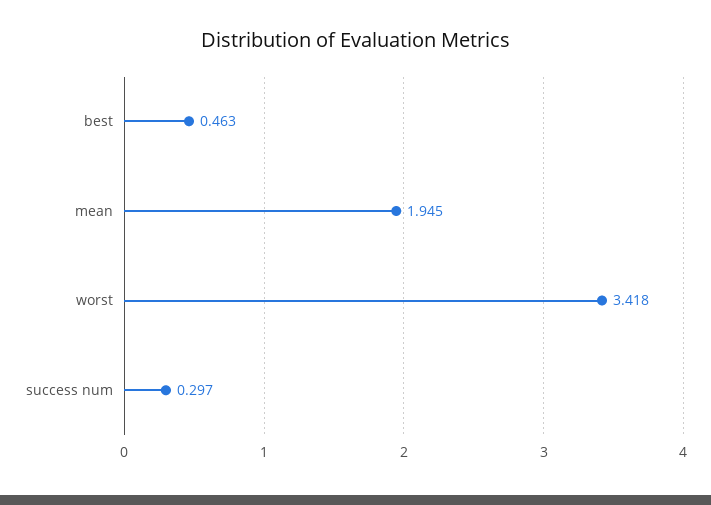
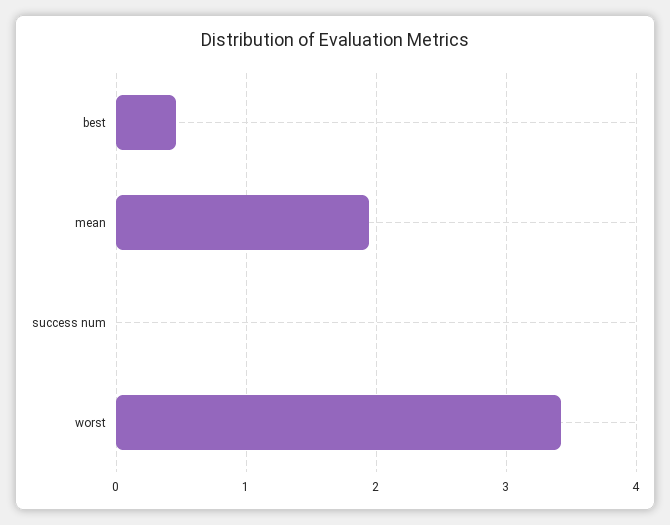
  {
    "best": 0.463,
    "mean": 1.945,
    "worst": 3.418,
-   "success num": 0.297
+   "success num": 0
  }

